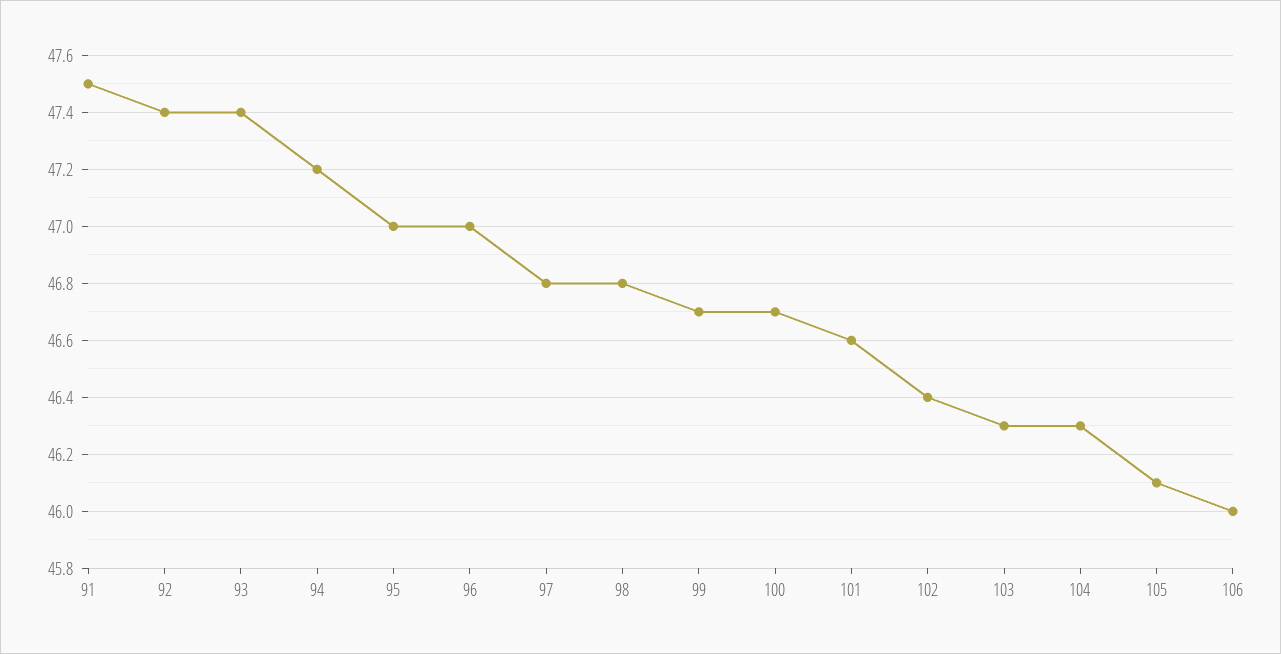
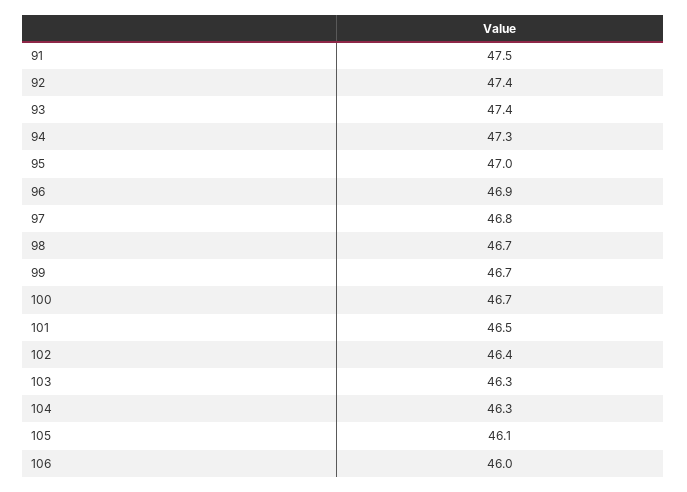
  {
    "91": 47.5,
    "92": 47.4,
    "93": 47.4,
-   "94": 47.2,
+   "94": 47.3,
    "95": 47,
-   "96": 47,
+   "96": 46.9,
    "97": 46.8,
-   "98": 46.8,
+   "98": 46.7,
    "99": 46.7,
    "100": 46.7,
-   "101": 46.6,
+   "101": 46.5,
    "102": 46.4,
    "103": 46.3,
    "104": 46.3,
    "105": 46.1,
    "106": 46
  }

